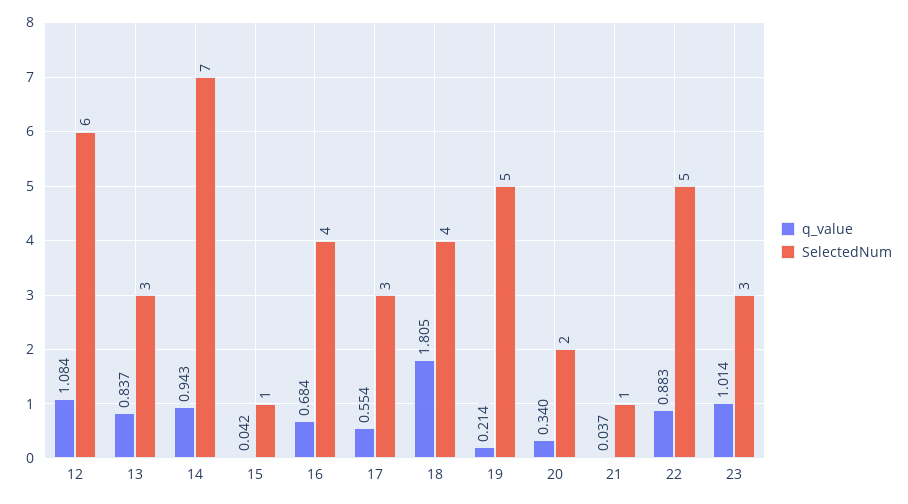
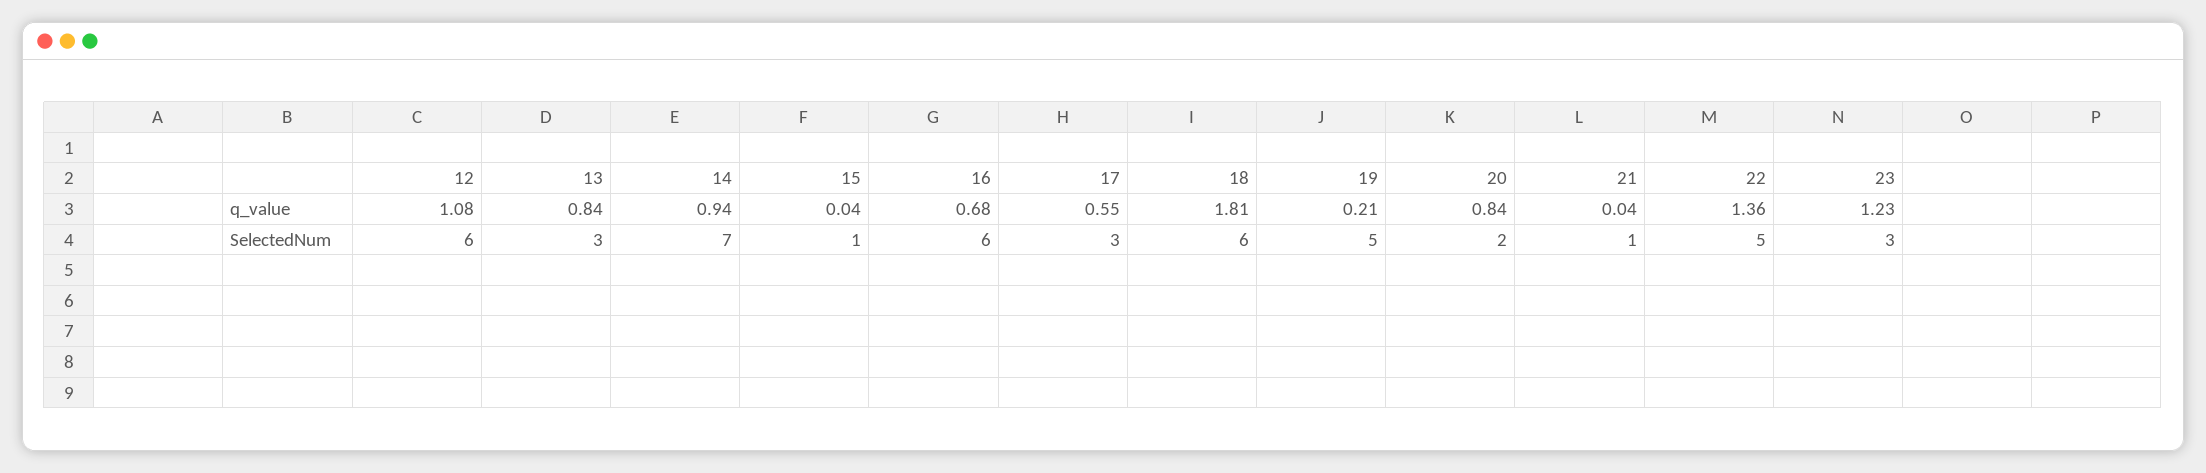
  {
    "q_value": {
      "12": 1.084,
      "13": 0.837,
      "14": 0.943,
      "15": 0.042,
      "16": 0.684,
      "17": 0.554,
      "18": 1.805,
      "19": 0.214,
-     "20": 0.34,
+     "20": 0.84,
      "21": 0.037,
-     "22": 0.883,
+     "22": 1.36,
-     "23": 1.014
+     "23": 1.23
    },
    "SelectedNum": {
      "12": 6,
      "13": 3,
      "14": 7,
      "15": 1,
-     "16": 4,
+     "16": 6,
      "17": 3,
-     "18": 4,
+     "18": 6,
      "19": 5,
      "20": 2,
      "21": 1,
      "22": 5,
      "23": 3
    }
  }

